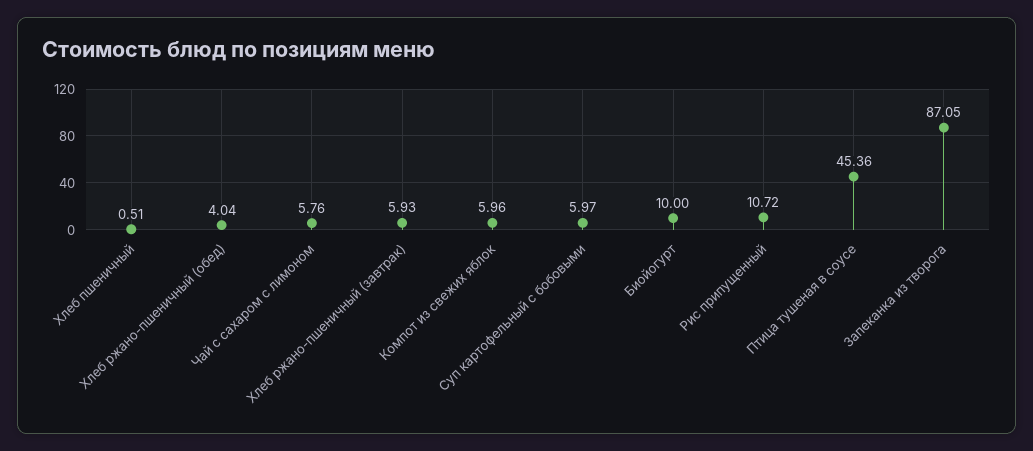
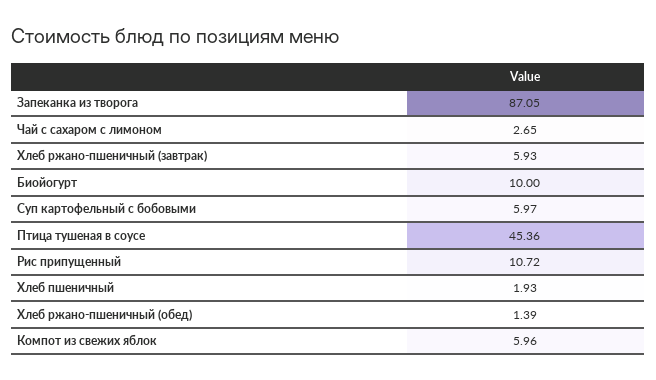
  {
-   "Хлеб пшеничный": 0.51,
+   "Хлеб пшеничный": 1.93,
-   "Хлеб ржано-пшеничный (обед)": 4.04,
+   "Хлеб ржано-пшеничный (обед)": 1.39,
-   "Чай с сахаром с лимоном": 5.76,
+   "Чай с сахаром с лимоном": 2.65,
    "Хлеб ржано-пшеничный (завтрак)": 5.93,
    "Компот из свежих яблок": 5.96,
    "Суп картофельный с бобовыми": 5.97,
    "Биойогурт": 10,
    "Рис припущенный": 10.72,
    "Птица тушеная в соусе": 45.36,
    "Запеканка из творога": 87.05
  }

